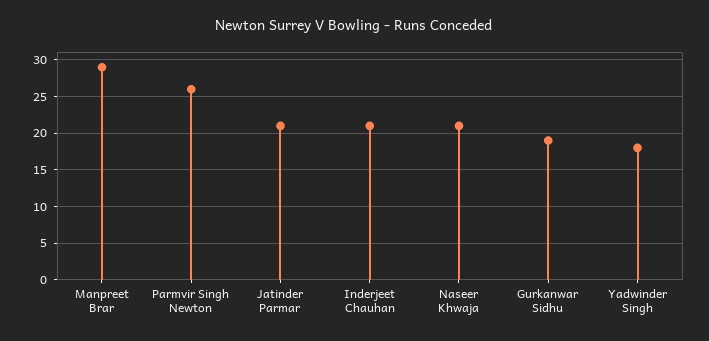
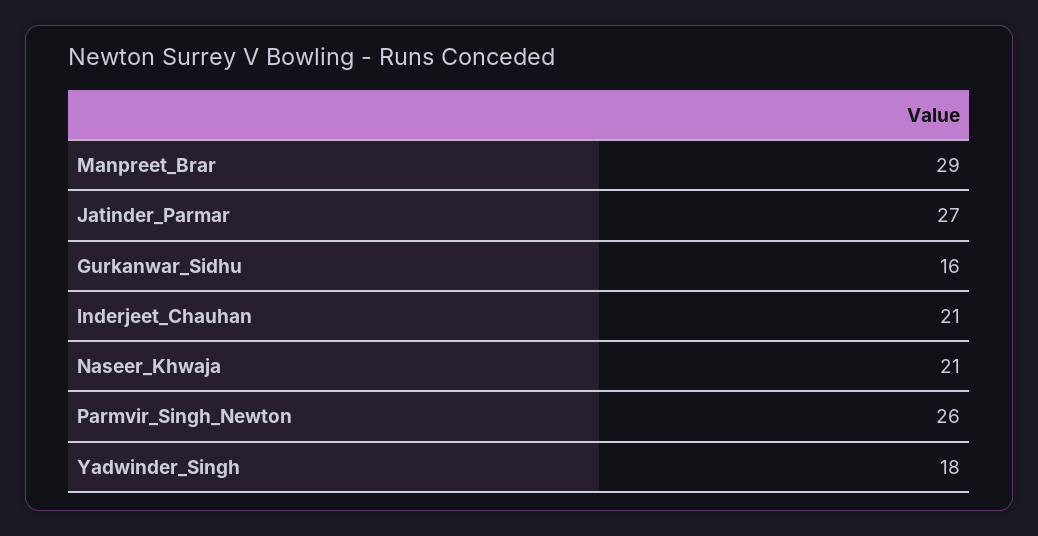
  {
    "Manpreet Brar": 29,
    "Parmvir Singh Newton": 26,
-   "Jatinder Parmar": 21,
+   "Jatinder Parmar": 27,
    "Inderjeet Chauhan": 21,
    "Naseer Khwaja": 21,
-   "Gurkanwar Sidhu": 19,
+   "Gurkanwar Sidhu": 16,
    "Yadwinder Singh": 18
  }

